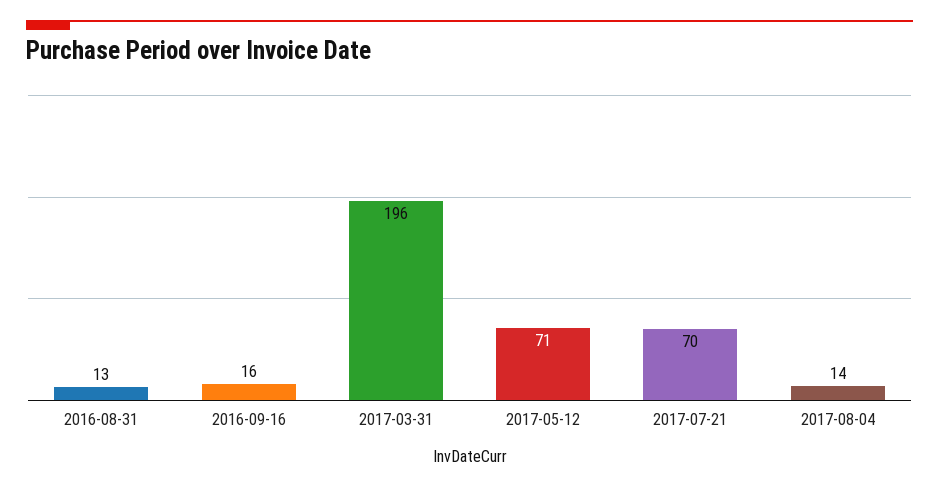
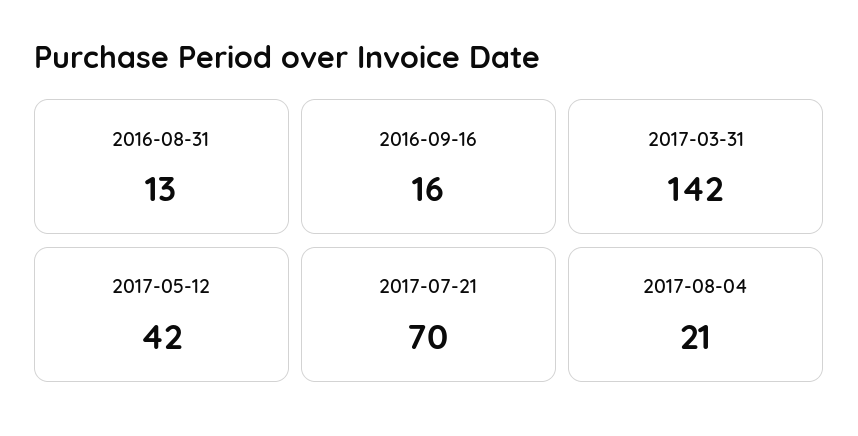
  {
    "2016-08-31": 13,
    "2016-09-16": 16,
-   "2017-03-31": 196,
+   "2017-03-31": 142,
-   "2017-05-12": 71,
+   "2017-05-12": 42,
    "2017-07-21": 70,
-   "2017-08-04": 14
+   "2017-08-04": 21
  }

